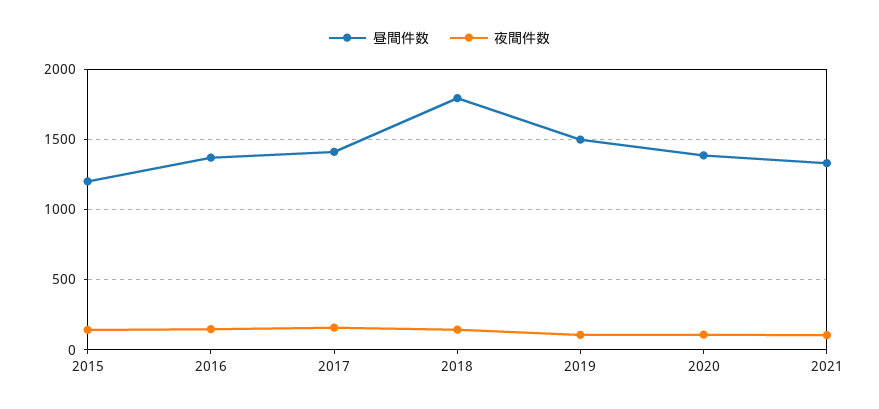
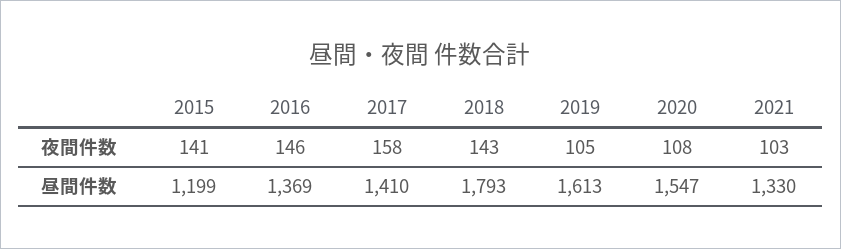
  {
    "昼間件数": {
      "2015": 1199,
      "2016": 1369,
      "2017": 1410,
      "2018": 1793,
-     "2019": 1500,
+     "2019": 1613,
-     "2020": 1400,
+     "2020": 1547,
      "2021": 1330
    },
    "夜間件数": {
      "2015": 141,
      "2016": 146,
      "2017": 158,
      "2018": 143,
      "2019": 105,
      "2020": 108,
      "2021": 103
    }
  }

